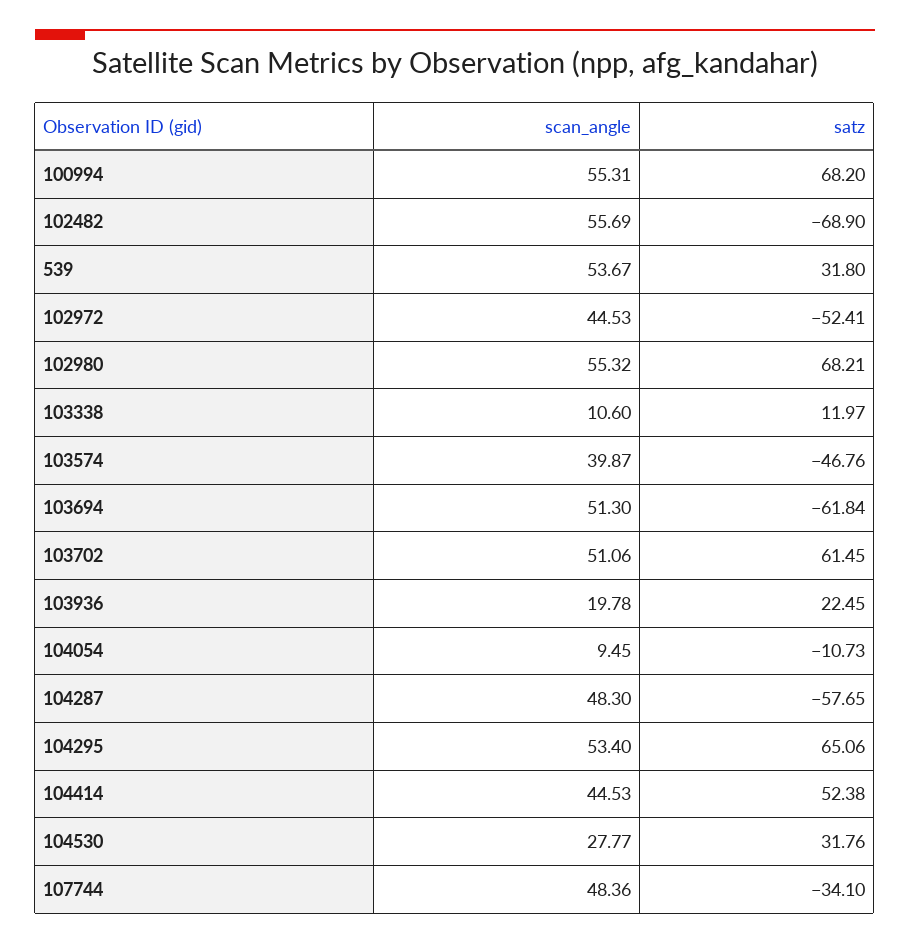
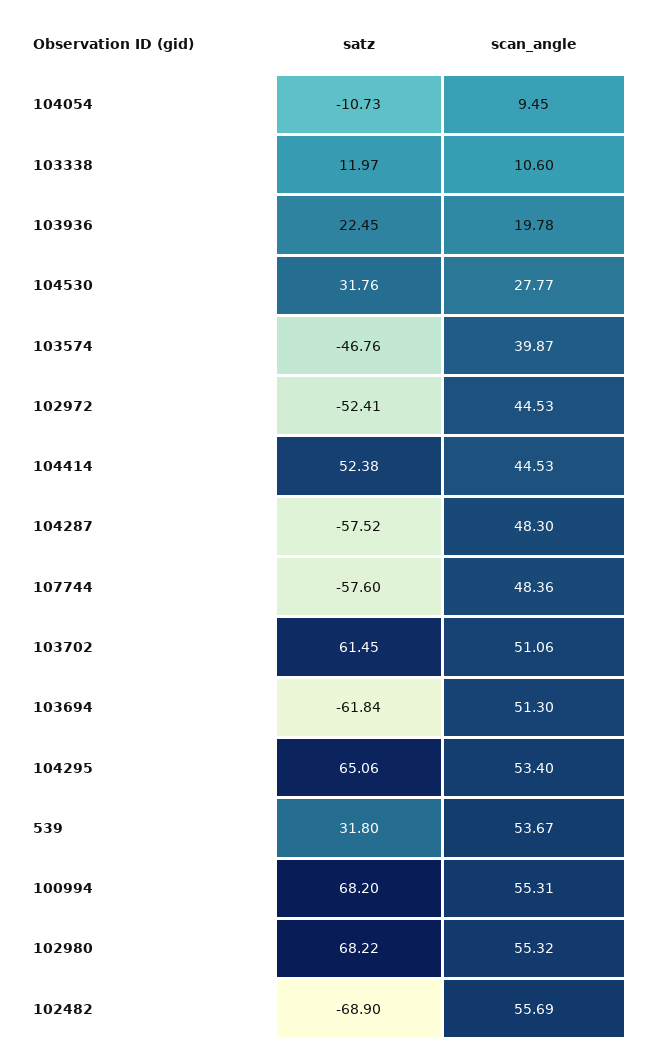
  {
    "scan_angle": {
      "100994": 55.31,
      "102482": 55.69,
      "539": 53.67,
      "102972": 44.53,
      "102980": 55.32,
      "103338": 10.6,
      "103574": 39.87,
      "103694": 51.3,
      "103702": 51.06,
      "103936": 19.78,
      "104054": 9.45,
      "104287": 48.3,
      "104295": 53.4,
      "104414": 44.53,
      "104530": 27.77,
      "107744": 48.36
    },
    "satz": {
      "100994": 68.2,
      "102482": -68.9,
      "539": 31.8,
      "102972": -52.41,
-     "102980": 68.21,
+     "102980": 68.22,
      "103338": 11.97,
      "103574": -46.76,
      "103694": -61.84,
      "103702": 61.45,
      "103936": 22.45,
      "104054": -10.73,
-     "104287": -57.65,
+     "104287": -57.52,
      "104295": 65.06,
      "104414": 52.38,
      "104530": 31.76,
-     "107744": -34.1
+     "107744": -57.6
    }
  }

